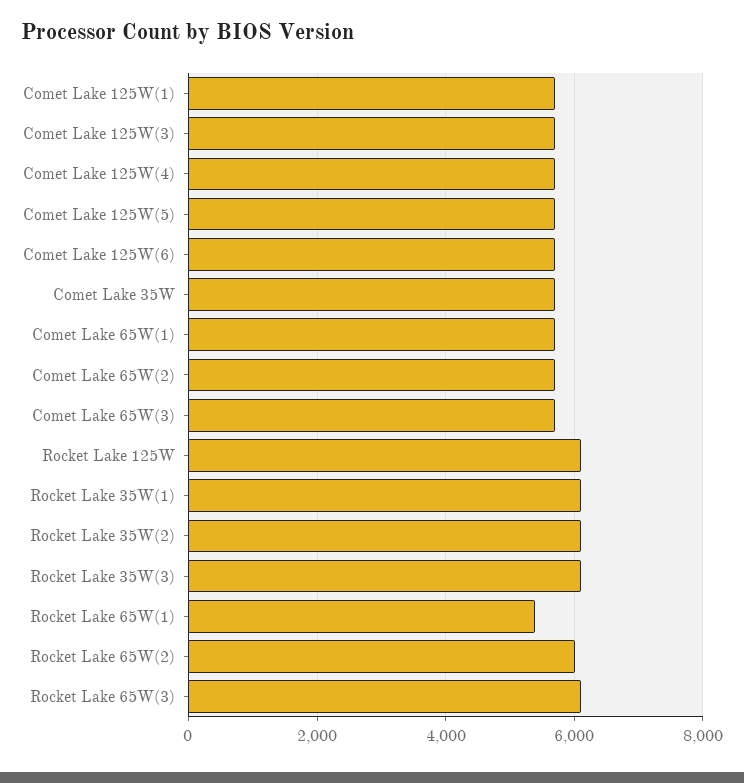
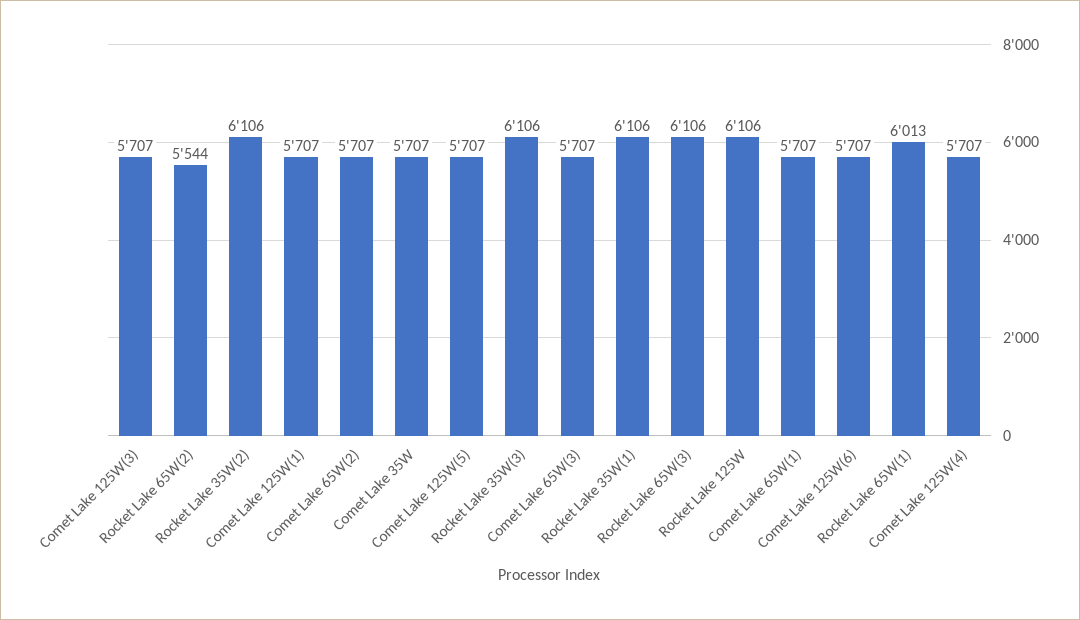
  {
    "Comet Lake 125W(1)": 5707,
    "Comet Lake 125W(3)": 5707,
    "Comet Lake 125W(4)": 5707,
    "Comet Lake 125W(5)": 5707,
    "Comet Lake 125W(6)": 5707,
    "Comet Lake 35W": 5707,
    "Comet Lake 65W(1)": 5707,
    "Comet Lake 65W(2)": 5707,
    "Comet Lake 65W(3)": 5707,
    "Rocket Lake 125W": 6106,
    "Rocket Lake 35W(1)": 6106,
    "Rocket Lake 35W(2)": 6106,
    "Rocket Lake 35W(3)": 6106,
-   "Rocket Lake 65W(1)": 5400,
+   "Rocket Lake 65W(1)": 6013,
-   "Rocket Lake 65W(2)": 6000,
+   "Rocket Lake 65W(2)": 5544,
    "Rocket Lake 65W(3)": 6106
  }

